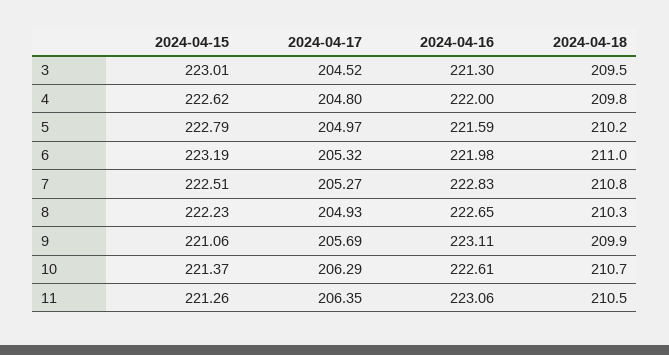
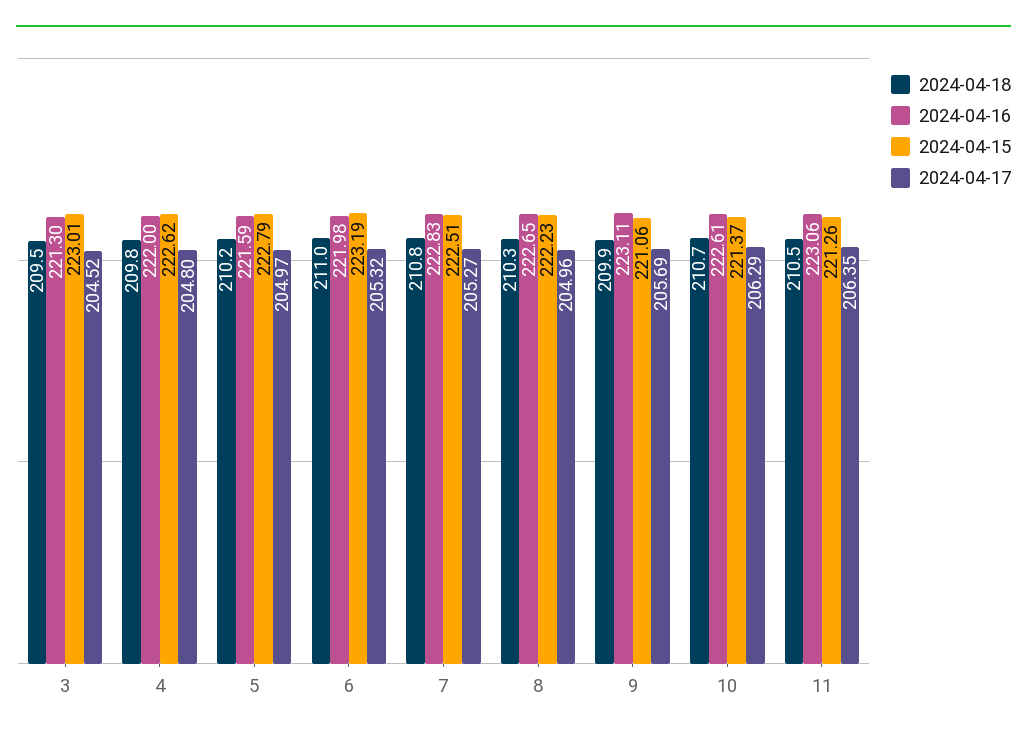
  {
    "2024-04-15": {
      "3": 223.01,
      "4": 222.62,
      "5": 222.79,
      "6": 223.19,
      "7": 222.51,
      "8": 222.23,
      "9": 221.06,
      "10": 221.37,
      "11": 221.26
    },
    "2024-04-17": {
      "3": 204.52,
      "4": 204.8,
      "5": 204.97,
      "6": 205.32,
      "7": 205.27,
-     "8": 204.93,
+     "8": 204.96,
      "9": 205.69,
      "10": 206.29,
      "11": 206.35
    },
    "2024-04-16": {
      "3": 221.3,
      "4": 222,
      "5": 221.59,
      "6": 221.98,
      "7": 222.83,
      "8": 222.65,
      "9": 223.11,
      "10": 222.61,
      "11": 223.06
    },
    "2024-04-18": {
      "3": 209.5,
      "4": 209.8,
      "5": 210.2,
      "6": 211,
      "7": 210.8,
      "8": 210.3,
      "9": 209.9,
      "10": 210.7,
      "11": 210.5
    }
  }

